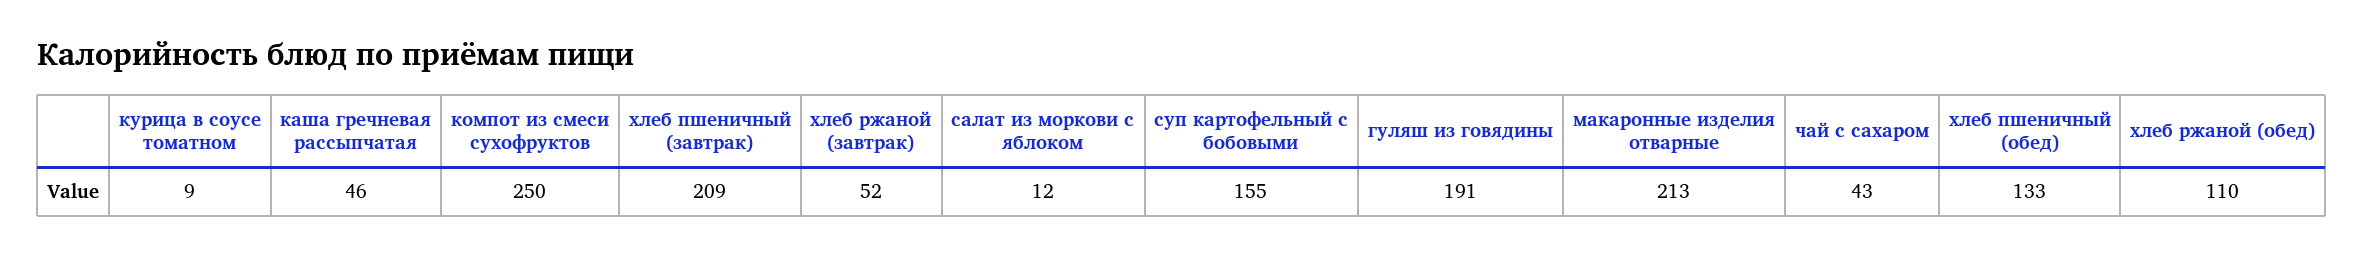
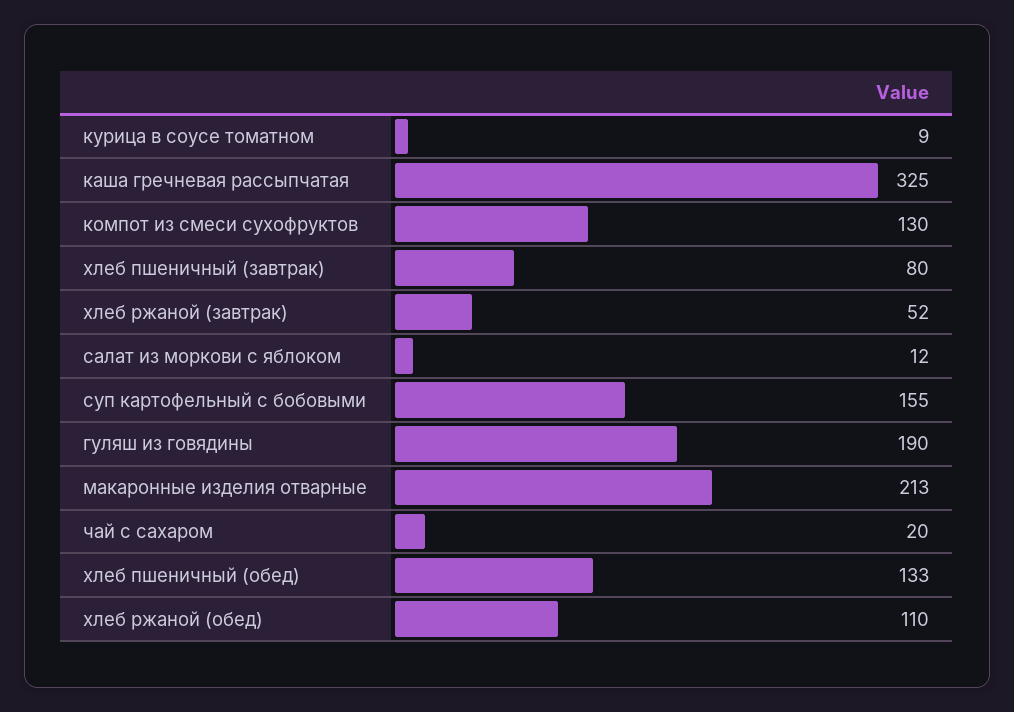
  {
    "курица в соусе томатном": 9,
-   "каша гречневая рассыпчатая": 46,
+   "каша гречневая рассыпчатая": 325,
-   "компот из смеси сухофруктов": 250,
+   "компот из смеси сухофруктов": 130,
-   "хлеб пшеничный (завтрак)": 209,
+   "хлеб пшеничный (завтрак)": 80,
    "хлеб ржаной (завтрак)": 52,
    "салат из моркови с яблоком": 12,
    "суп картофельный с бобовыми": 155,
-   "гуляш из говядины": 191,
+   "гуляш из говядины": 190,
    "макаронные изделия отварные": 213,
-   "чай с сахаром": 43,
+   "чай с сахаром": 20,
    "хлеб пшеничный (обед)": 133,
    "хлеб ржаной (обед)": 110
  }

